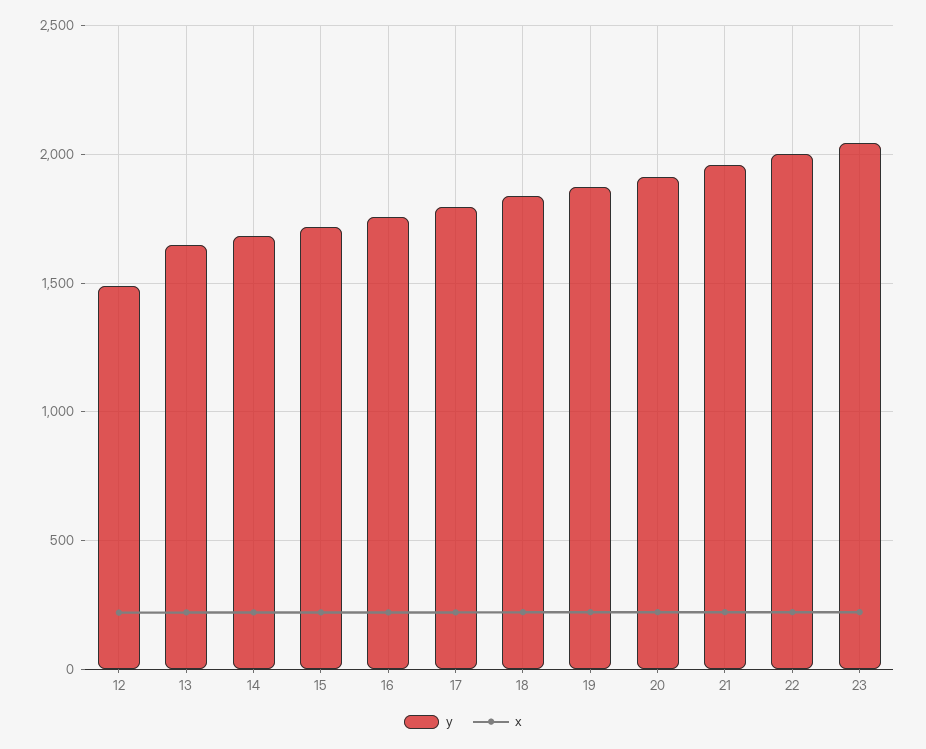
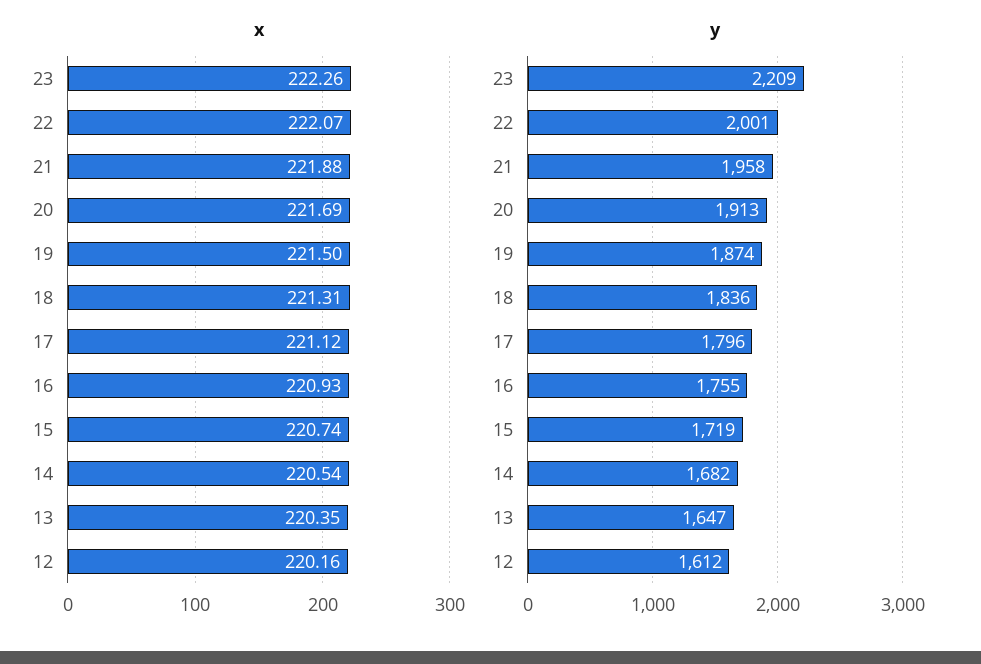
  {
    "y": {
-     "12": 1500,
+     "12": 1612,
      "13": 1647,
      "14": 1682,
      "15": 1719,
      "16": 1755,
      "17": 1796,
      "18": 1836,
      "19": 1874,
      "20": 1913,
      "21": 1958,
      "22": 2001,
-     "23": 2050
+     "23": 2209
    },
    "x": {
      "12": 220.16,
      "13": 220.35,
      "14": 220.54,
      "15": 220.74,
      "16": 220.93,
      "17": 221.12,
      "18": 221.31,
      "19": 221.5,
      "20": 221.69,
      "21": 221.88,
      "22": 222.07,
      "23": 222.26
    }
  }

